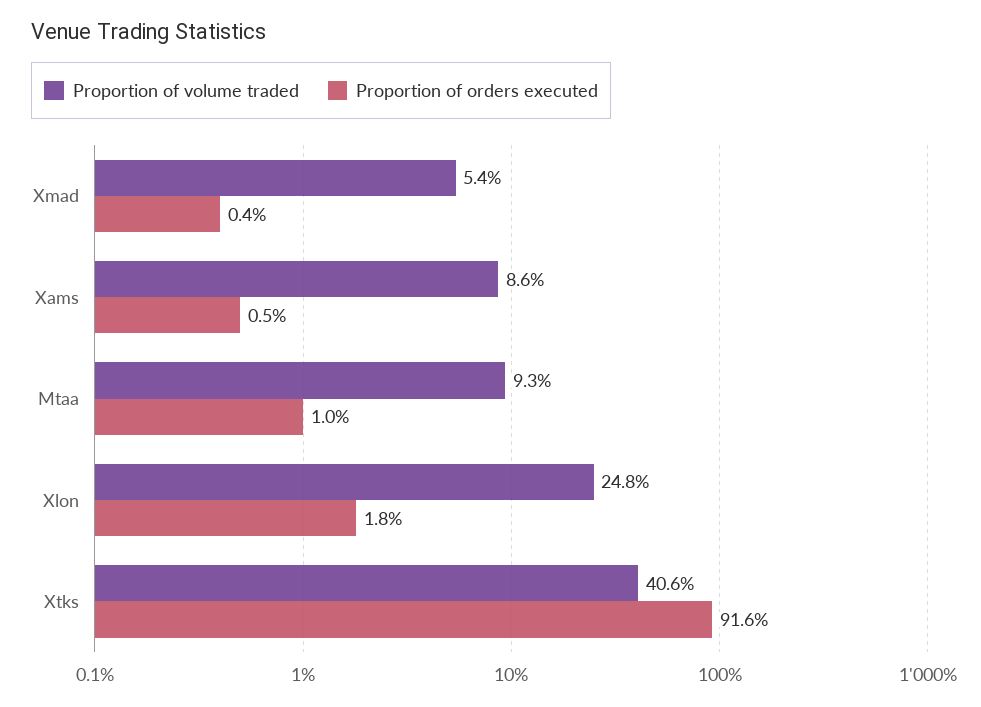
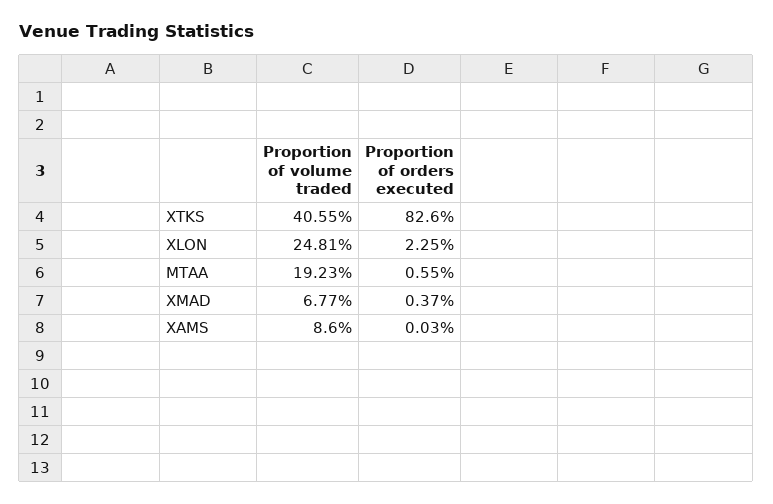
  {
    "Proportion of volume traded": {
-     "Xmad": 5.4,
+     "Xmad": 6.77,
      "Xams": 8.6,
-     "Mtaa": 9.3,
+     "Mtaa": 19.23,
      "Xlon": 24.81,
      "Xtks": 40.55
    },
    "Proportion of orders executed": {
      "Xmad": 0.37,
-     "Xams": 0.5,
+     "Xams": 0.03,
-     "Mtaa": 1,
+     "Mtaa": 0.55,
-     "Xlon": 1.8,
+     "Xlon": 2.25,
-     "Xtks": 91.6
+     "Xtks": 82.6
    }
  }

